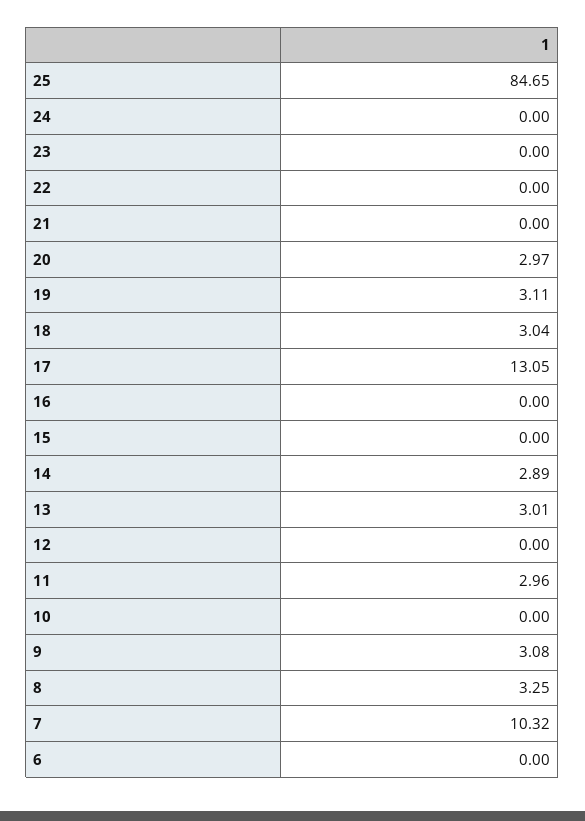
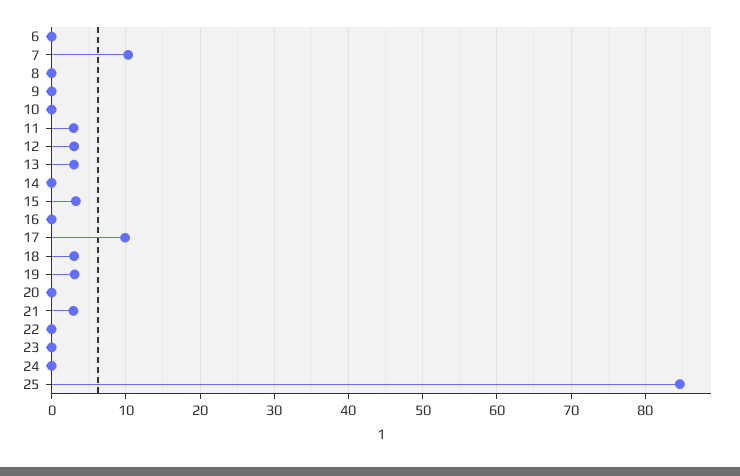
  {
    "25": 84.65,
    "24": 0,
    "23": 0,
    "22": 0,
-   "21": 0,
+   "21": 3,
-   "20": 2.97,
+   "20": 0,
    "19": 3.11,
    "18": 3.04,
-   "17": 13.05,
+   "17": 10,
    "16": 0,
-   "15": 0,
+   "15": 3,
-   "14": 2.89,
+   "14": 0,
    "13": 3.01,
-   "12": 0,
+   "12": 3,
    "11": 2.96,
    "10": 0,
-   "9": 3.08,
+   "9": 0,
-   "8": 3.25,
+   "8": 0,
    "7": 10.32,
    "6": 0
  }

